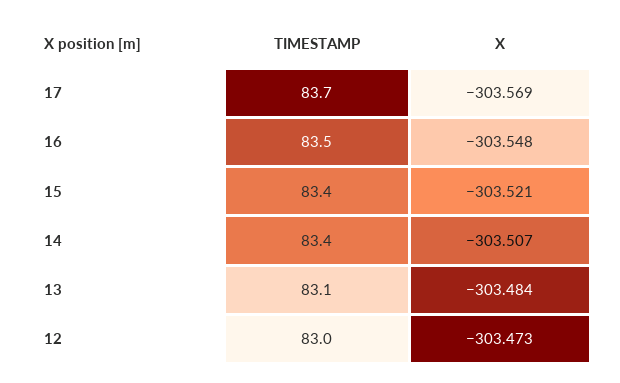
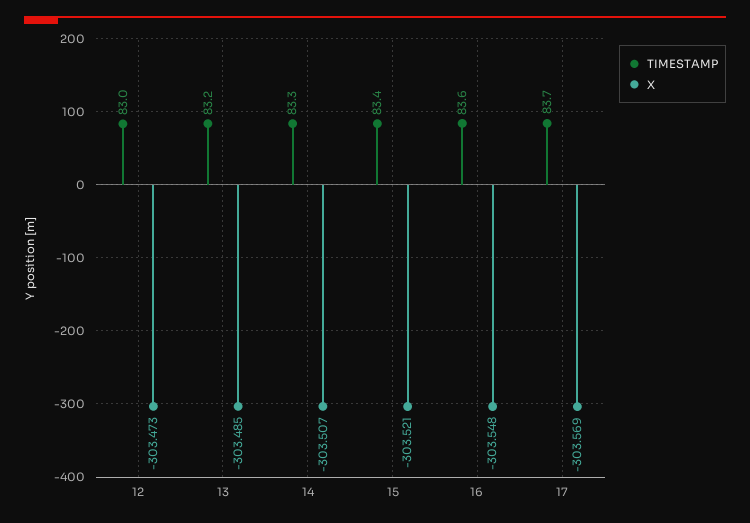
  {
    "TIMESTAMP": {
      "17": 83.7,
-     "16": 83.5,
+     "16": 83.6,
      "15": 83.4,
-     "14": 83.4,
+     "14": 83.3,
-     "13": 83.1,
+     "13": 83.2,
      "12": 83
    },
    "X": {
      "17": -303.569,
      "16": -303.548,
      "15": -303.521,
      "14": -303.507,
-     "13": -303.484,
+     "13": -303.485,
      "12": -303.473
    }
  }

